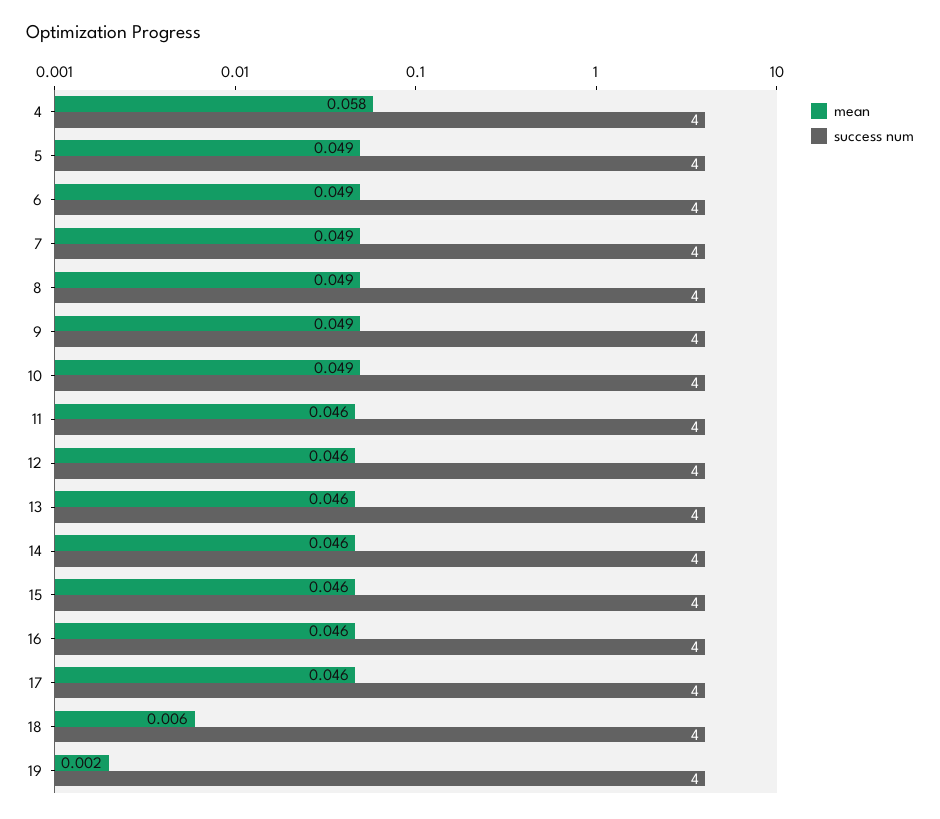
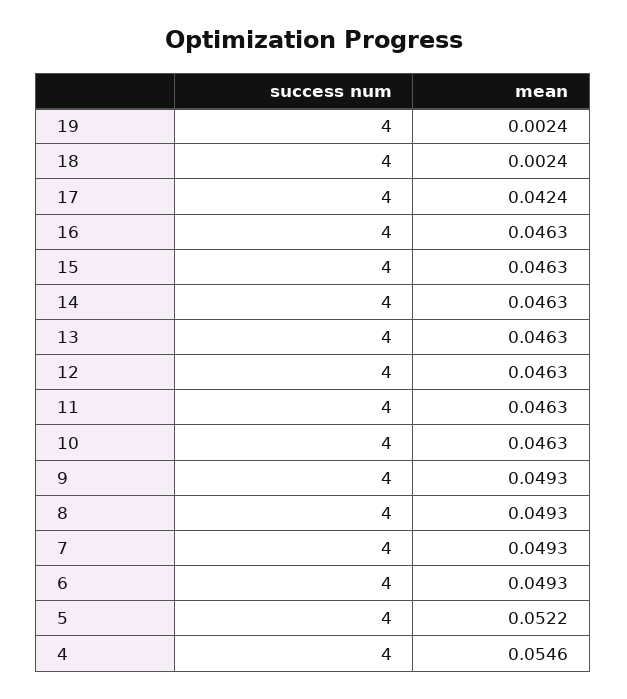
  {
    "mean": {
-     "4": 0.058,
+     "4": 0.0546,
-     "5": 0.049,
+     "5": 0.0522,
      "6": 0.0493,
      "7": 0.0493,
      "8": 0.0493,
      "9": 0.0493,
-     "10": 0.049,
+     "10": 0.0463,
      "11": 0.0463,
      "12": 0.0463,
      "13": 0.0463,
      "14": 0.0463,
      "15": 0.0463,
      "16": 0.0463,
-     "17": 0.046,
+     "17": 0.0424,
-     "18": 0.006,
+     "18": 0.0024,
      "19": 0.0024
    },
    "success num": {
      "4": 4,
      "5": 4,
      "6": 4,
      "7": 4,
      "8": 4,
      "9": 4,
      "10": 4,
      "11": 4,
      "12": 4,
      "13": 4,
      "14": 4,
      "15": 4,
      "16": 4,
      "17": 4,
      "18": 4,
      "19": 4
    }
  }

